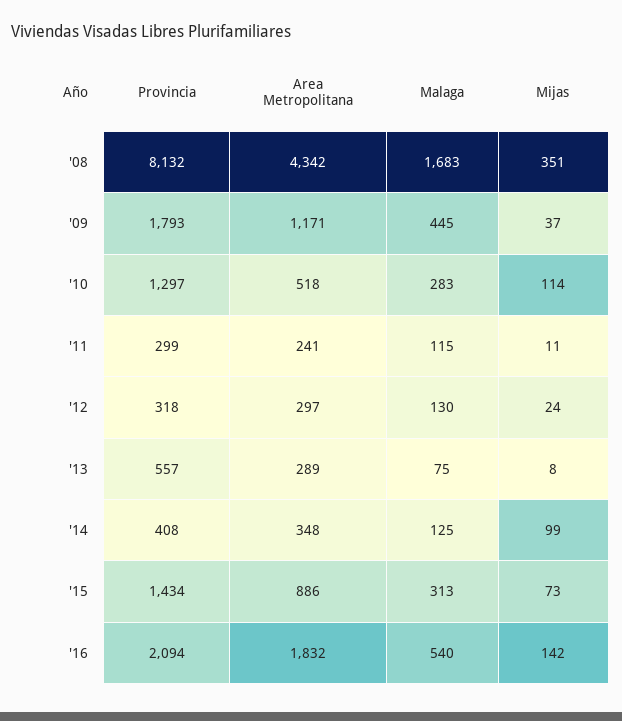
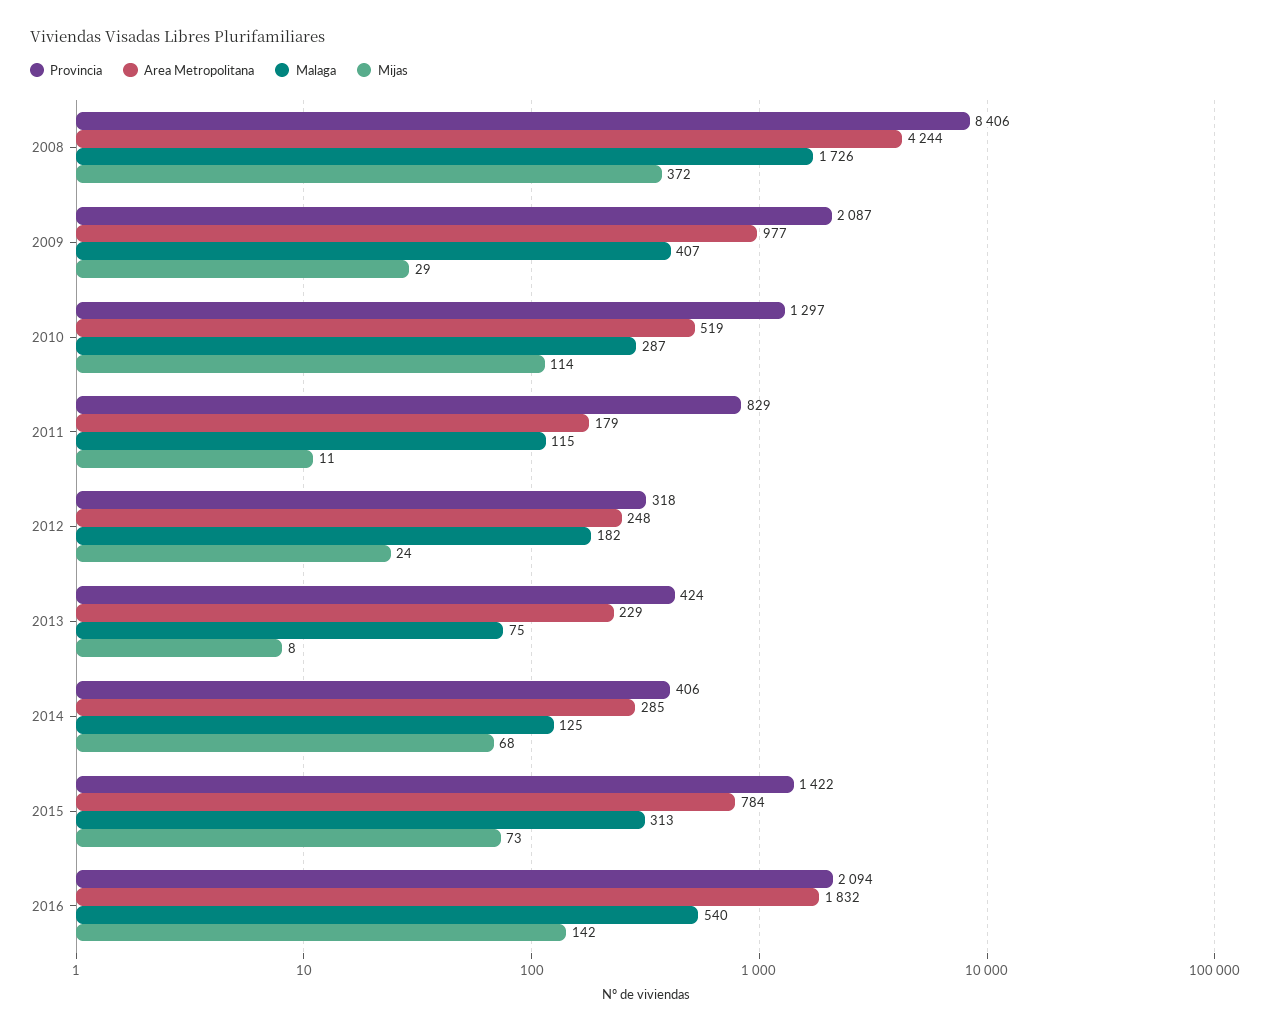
  {
    "Provincia": {
-     "'08": 8132,
+     "'08": 8406,
-     "'09": 1793,
+     "'09": 2087,
      "'10": 1297,
-     "'11": 299,
+     "'11": 829,
      "'12": 318,
-     "'13": 557,
+     "'13": 424,
-     "'14": 408,
+     "'14": 406,
-     "'15": 1434,
+     "'15": 1422,
      "'16": 2094
    },
    "Area Metropolitana": {
-     "'08": 4342,
+     "'08": 4244,
-     "'09": 1171,
+     "'09": 977,
-     "'10": 518,
+     "'10": 519,
-     "'11": 241,
+     "'11": 179,
-     "'12": 297,
+     "'12": 248,
-     "'13": 289,
+     "'13": 229,
-     "'14": 348,
+     "'14": 285,
-     "'15": 886,
+     "'15": 784,
      "'16": 1832
    },
    "Malaga": {
-     "'08": 1683,
+     "'08": 1726,
-     "'09": 445,
+     "'09": 407,
-     "'10": 283,
+     "'10": 287,
      "'11": 115,
-     "'12": 130,
+     "'12": 182,
      "'13": 75,
      "'14": 125,
      "'15": 313,
      "'16": 540
    },
    "Mijas": {
-     "'08": 351,
+     "'08": 372,
-     "'09": 37,
+     "'09": 29,
      "'10": 114,
      "'11": 11,
      "'12": 24,
      "'13": 8,
-     "'14": 99,
+     "'14": 68,
      "'15": 73,
      "'16": 142
    }
  }

